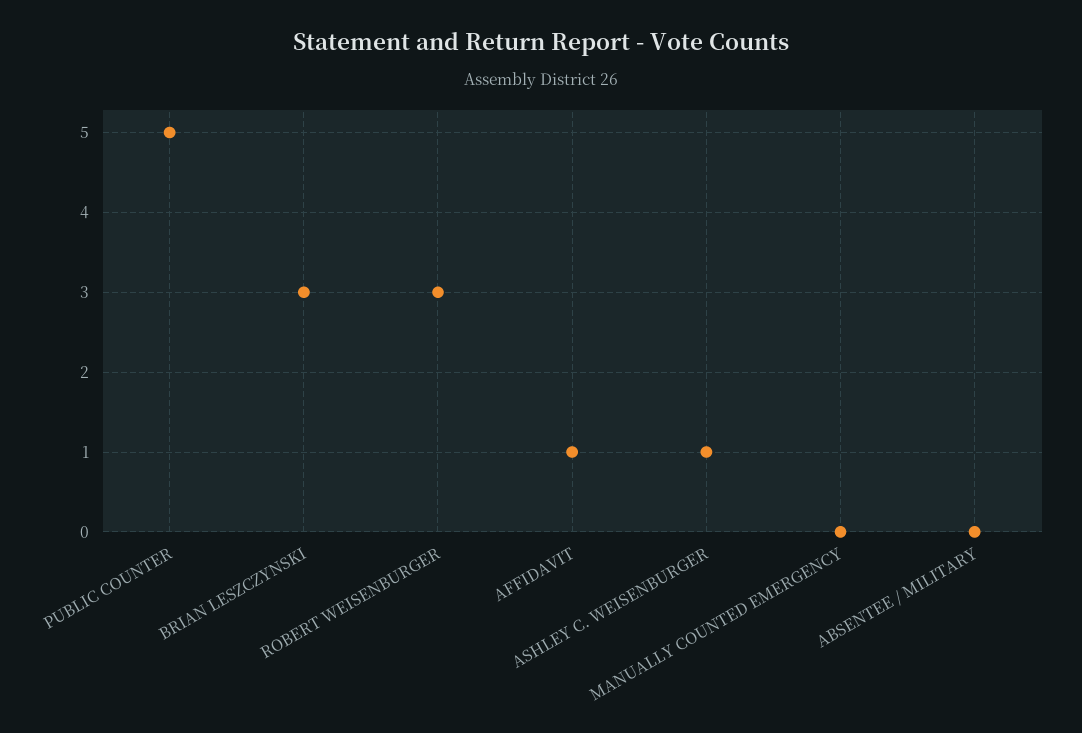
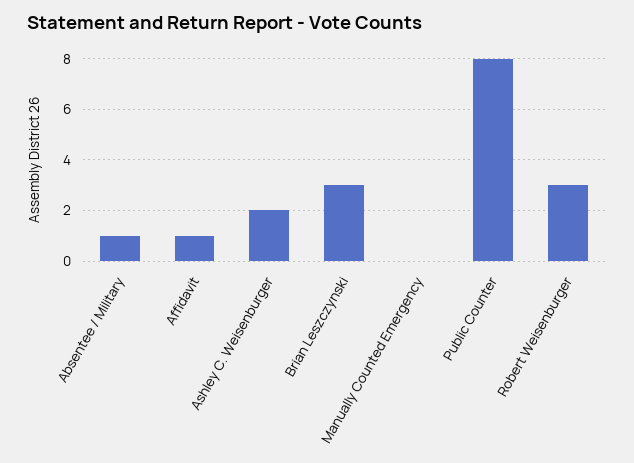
  {
-   "PUBLIC COUNTER": 5,
+   "PUBLIC COUNTER": 8,
    "BRIAN LESZCZYNSKI": 3,
    "ROBERT WEISENBURGER": 3,
    "AFFIDAVIT": 1,
-   "ASHLEY C. WEISENBURGER": 1,
+   "ASHLEY C. WEISENBURGER": 2,
    "MANUALLY COUNTED EMERGENCY": 0,
-   "ABSENTEE / MILITARY": 0
+   "ABSENTEE / MILITARY": 1
  }

